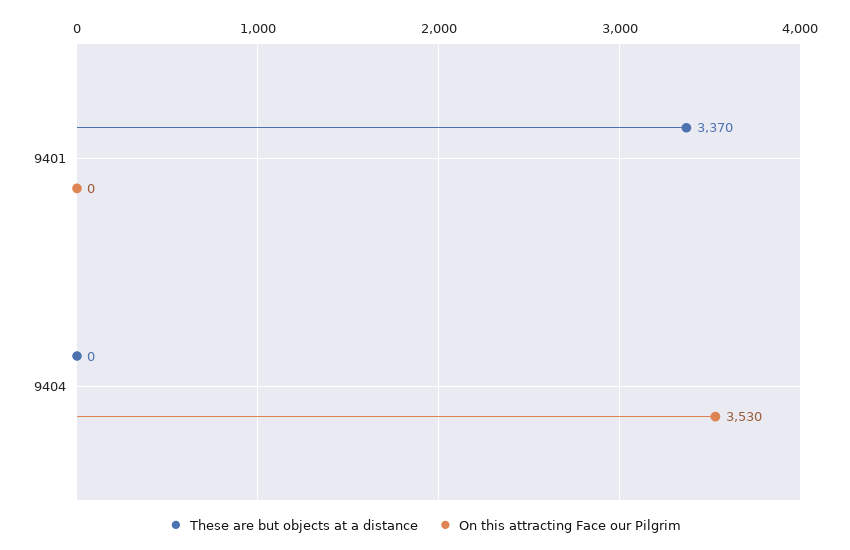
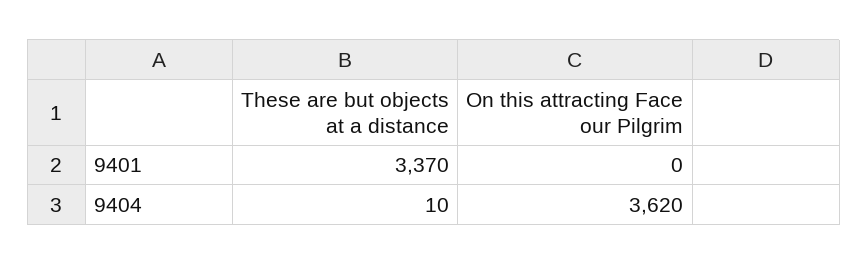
  {
    "These are but objects at a distance": {
      "9401": 3370,
-     "9404": 0
+     "9404": 10
    },
    "On this attracting Face our Pilgrim": {
      "9401": 0,
-     "9404": 3530
+     "9404": 3620
    }
  }

